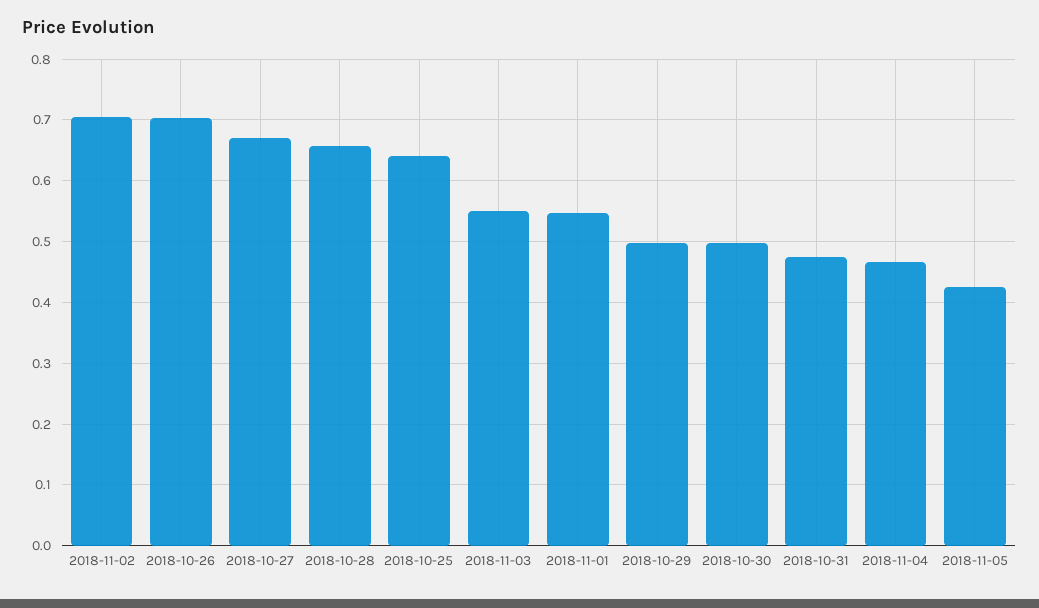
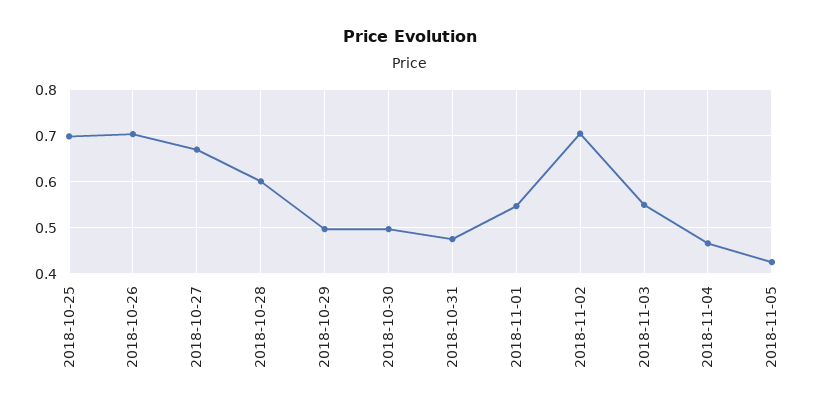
  {
    "2018-11-02": 0.71,
    "2018-10-26": 0.7,
    "2018-10-27": 0.67,
-   "2018-10-28": 0.66,
+   "2018-10-28": 0.6,
-   "2018-10-25": 0.64,
+   "2018-10-25": 0.7,
    "2018-11-03": 0.55,
    "2018-11-01": 0.55,
    "2018-10-29": 0.5,
    "2018-10-30": 0.5,
    "2018-10-31": 0.48,
    "2018-11-04": 0.47,
    "2018-11-05": 0.43
  }

